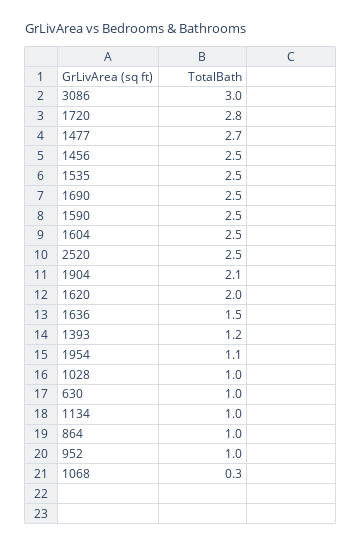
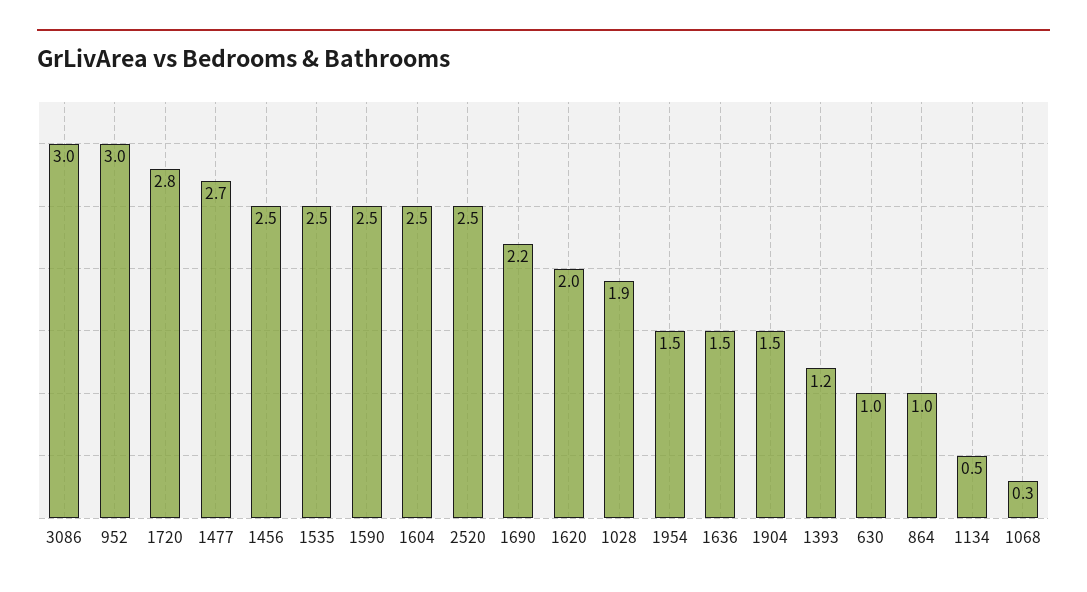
  {
    "3086": 3,
    "1720": 2.8,
    "1477": 2.7,
    "1456": 2.5,
    "1535": 2.5,
-   "1690": 2.5,
+   "1690": 2.2,
    "1590": 2.5,
    "1604": 2.5,
    "2520": 2.5,
-   "1904": 2.1,
+   "1904": 1.5,
    "1620": 2,
    "1636": 1.5,
    "1393": 1.2,
-   "1954": 1.1,
+   "1954": 1.5,
-   "1028": 1,
+   "1028": 1.9,
    "630": 1,
-   "1134": 1,
+   "1134": 0.5,
    "864": 1,
-   "952": 1,
+   "952": 3,
    "1068": 0.3
  }

